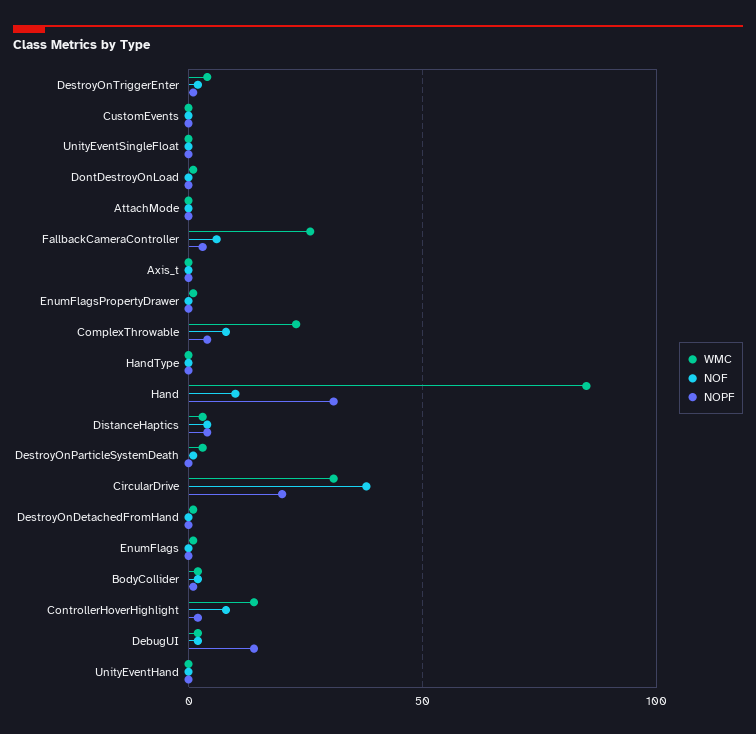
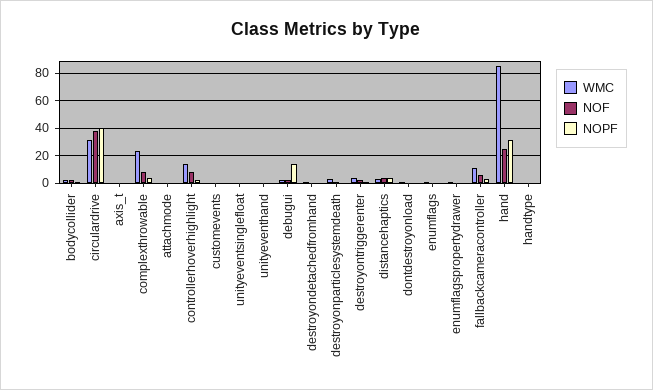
  {
    "WMC": {
      "DestroyOnTriggerEnter": 5,
      "CustomEvents": 0,
      "UnityEventSingleFloat": 0,
      "DontDestroyOnLoad": 0,
      "AttachMode": 0,
-     "FallbackCameraController": 25,
+     "FallbackCameraController": 10,
      "Axis_t": 0,
      "EnumFlagsPropertyDrawer": 0,
      "ComplexThrowable": 25,
      "HandType": 0,
      "Hand": 85,
      "DistanceHaptics": 5,
      "DestroyOnParticleSystemDeath": 5,
      "CircularDrive": 30,
      "DestroyOnDetachedFromHand": 0,
      "EnumFlags": 0,
      "BodyCollider": 0,
      "ControllerHoverHighlight": 15,
      "DebugUI": 0,
      "UnityEventHand": 0
    },
    "NOF": {
      "DestroyOnTriggerEnter": 0,
      "CustomEvents": 0,
      "UnityEventSingleFloat": 0,
      "DontDestroyOnLoad": 0,
      "AttachMode": 0,
      "FallbackCameraController": 5,
      "Axis_t": 0,
      "EnumFlagsPropertyDrawer": 0,
      "ComplexThrowable": 10,
      "HandType": 0,
-     "Hand": 10,
+     "Hand": 25,
      "DistanceHaptics": 5,
      "DestroyOnParticleSystemDeath": 0,
      "CircularDrive": 40,
      "DestroyOnDetachedFromHand": 0,
      "EnumFlags": 0,
      "BodyCollider": 0,
      "ControllerHoverHighlight": 10,
      "DebugUI": 0,
      "UnityEventHand": 0
    },
    "NOPF": {
      "DestroyOnTriggerEnter": 0,
      "CustomEvents": 0,
      "UnityEventSingleFloat": 0,
      "DontDestroyOnLoad": 0,
      "AttachMode": 0,
      "FallbackCameraController": 5,
      "Axis_t": 0,
      "EnumFlagsPropertyDrawer": 0,
      "ComplexThrowable": 5,
      "HandType": 0,
      "Hand": 30,
      "DistanceHaptics": 5,
      "DestroyOnParticleSystemDeath": 0,
-     "CircularDrive": 20,
+     "CircularDrive": 40,
      "DestroyOnDetachedFromHand": 0,
      "EnumFlags": 0,
      "BodyCollider": 0,
      "ControllerHoverHighlight": 0,
      "DebugUI": 15,
      "UnityEventHand": 0
    }
  }

